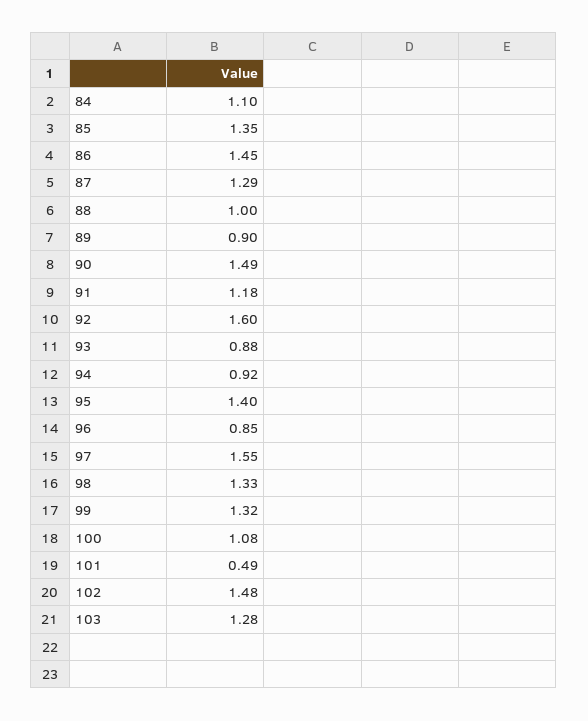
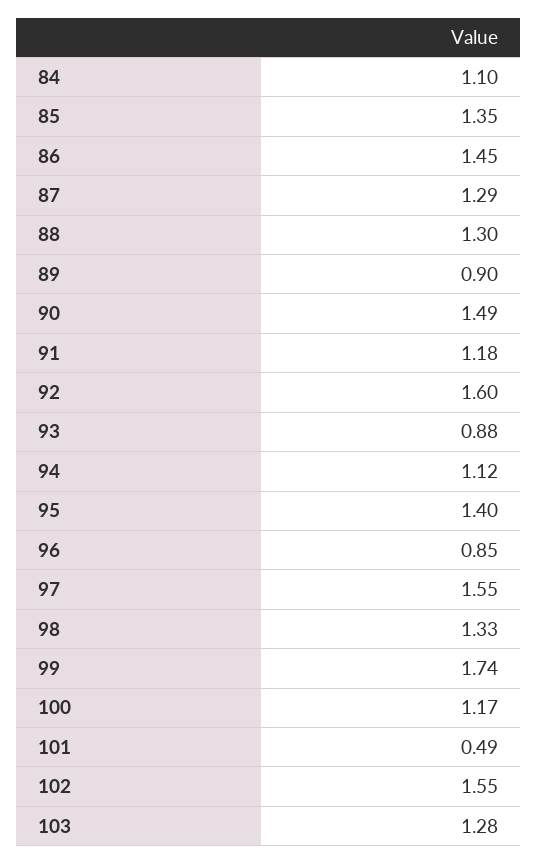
  {
    "84": 1.1,
    "85": 1.35,
    "86": 1.45,
    "87": 1.29,
-   "88": 1,
+   "88": 1.3,
    "89": 0.9,
    "90": 1.49,
    "91": 1.18,
    "92": 1.6,
    "93": 0.88,
-   "94": 0.92,
+   "94": 1.12,
    "95": 1.4,
    "96": 0.85,
    "97": 1.55,
    "98": 1.33,
-   "99": 1.32,
+   "99": 1.74,
-   "100": 1.08,
+   "100": 1.17,
    "101": 0.49,
-   "102": 1.48,
+   "102": 1.55,
    "103": 1.28
  }

